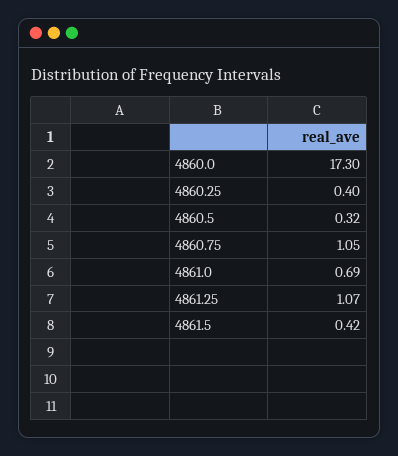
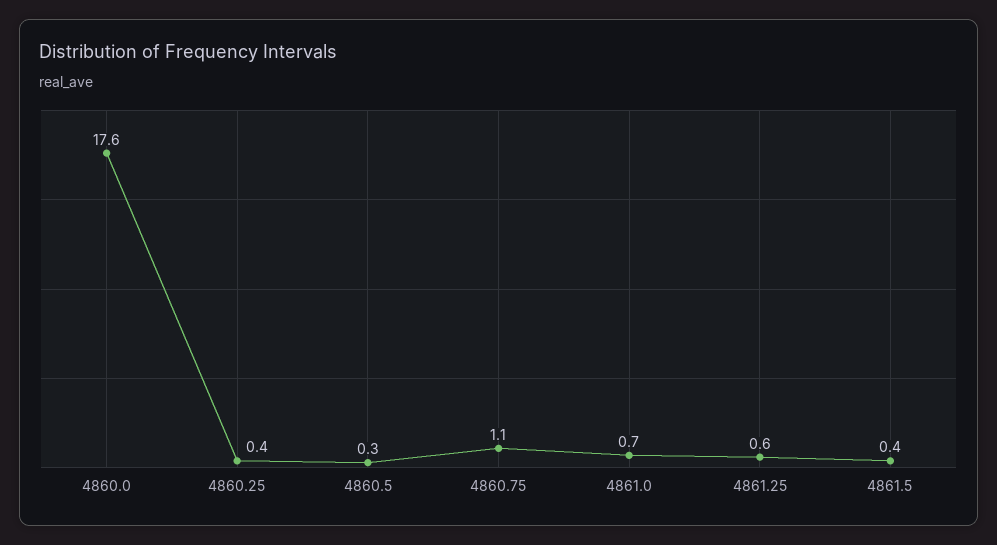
  {
-   "4860.0": 17.3,
+   "4860.0": 17.6,
    "4860.25": 0.4,
    "4860.5": 0.32,
    "4860.75": 1.05,
    "4861.0": 0.69,
-   "4861.25": 1.07,
+   "4861.25": 0.6,
    "4861.5": 0.42
  }

